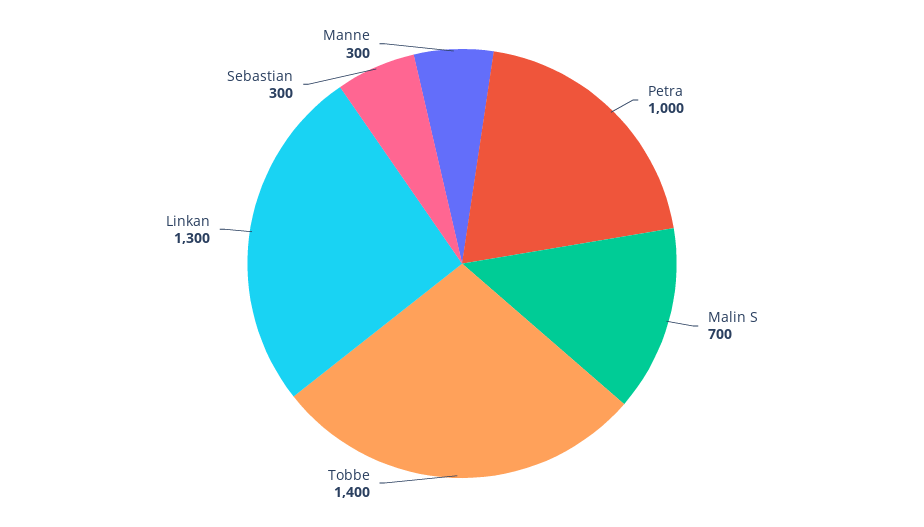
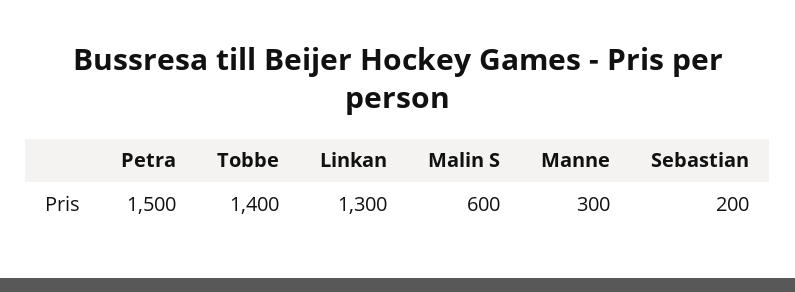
  {
-   "Petra": 1000,
+   "Petra": 1500,
-   "Malin S": 700,
+   "Malin S": 600,
    "Tobbe": 1400,
    "Linkan": 1300,
-   "Sebastian": 300,
+   "Sebastian": 200,
    "Manne": 300
  }

